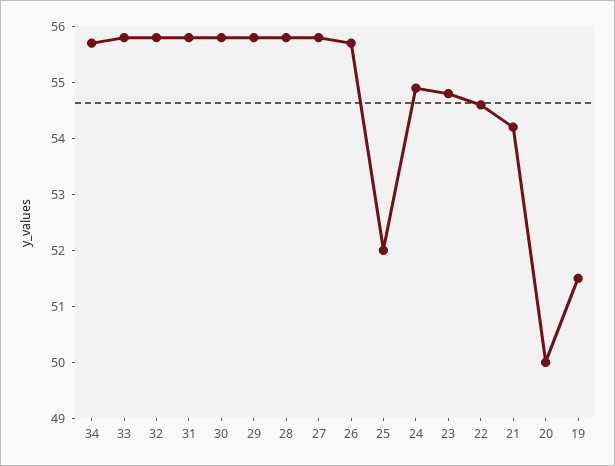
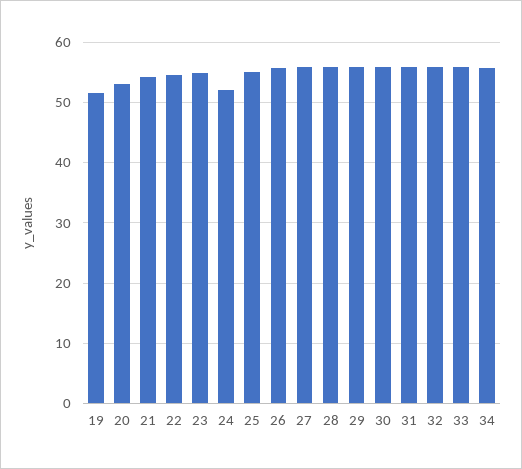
  {
    "34": 55.5,
    "33": 56,
    "32": 56,
    "31": 56,
    "30": 56,
    "29": 56,
    "28": 56,
    "27": 56,
    "26": 55.5,
-   "25": 52,
+   "25": 55,
-   "24": 55,
+   "24": 52,
    "23": 55,
    "22": 54.5,
    "21": 54,
-   "20": 50,
+   "20": 53,
    "19": 51.5
  }

